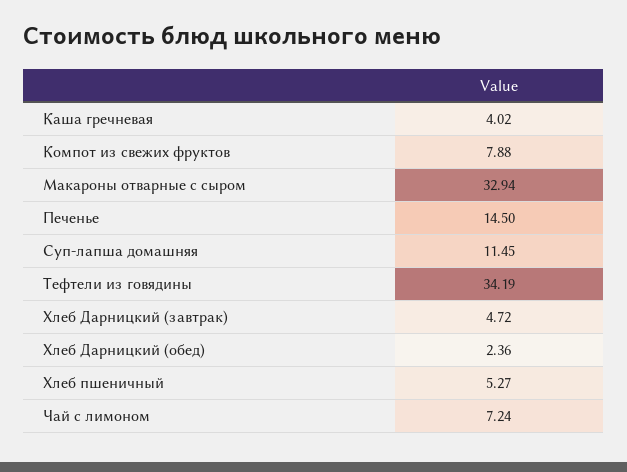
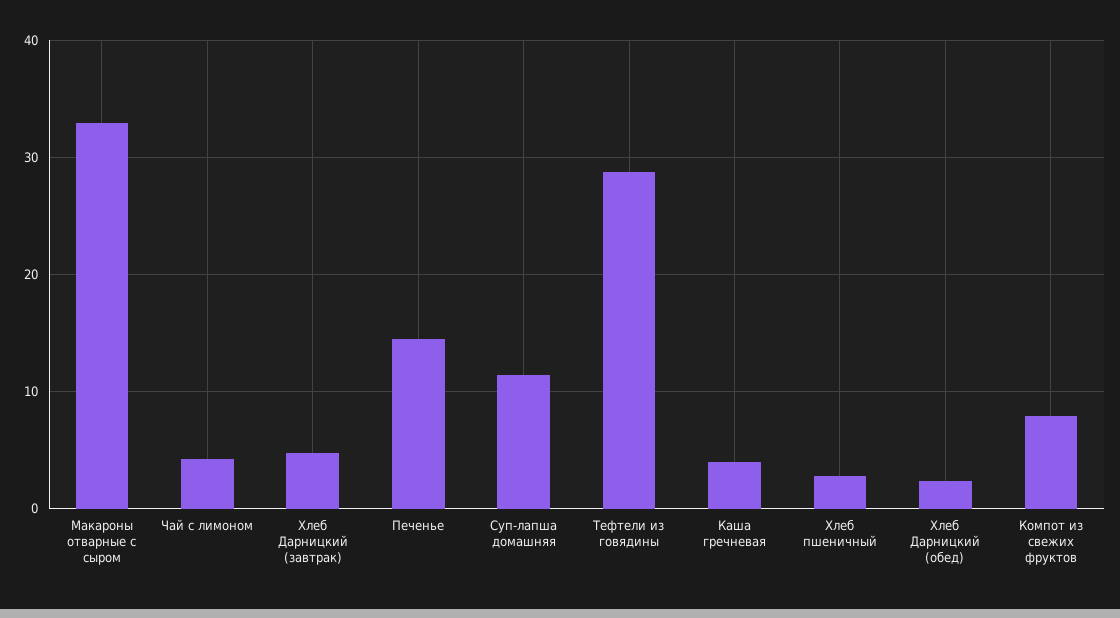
  {
    "Каша гречневая": 4.02,
    "Компот из свежих фруктов": 7.88,
    "Макароны отварные с сыром": 32.94,
    "Печенье": 14.5,
    "Суп-лапша домашняя": 11.45,
-   "Тефтели из говядины": 34.19,
+   "Тефтели из говядины": 29,
    "Хлеб Дарницкий (завтрак)": 4.72,
    "Хлеб Дарницкий (обед)": 2.36,
-   "Хлеб пшеничный": 5.27,
+   "Хлеб пшеничный": 3,
-   "Чай с лимоном": 7.24
+   "Чай с лимоном": 4
  }

